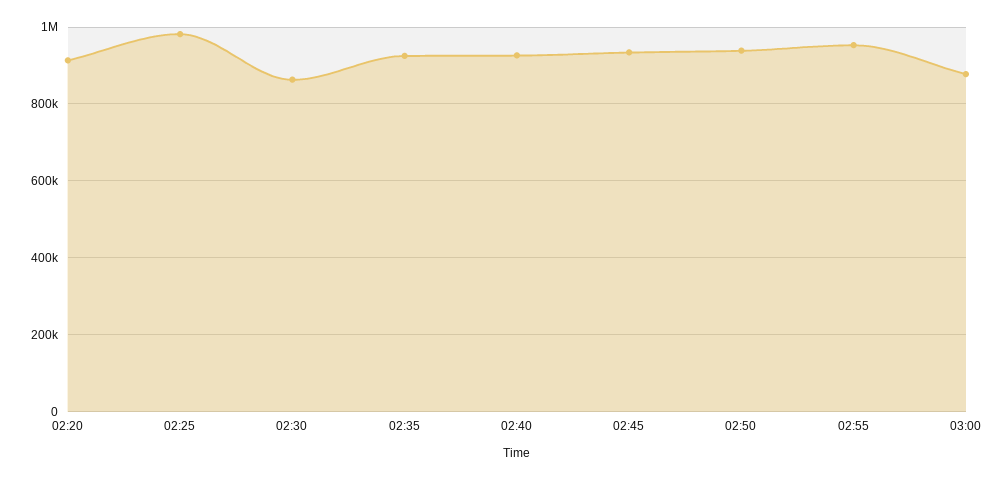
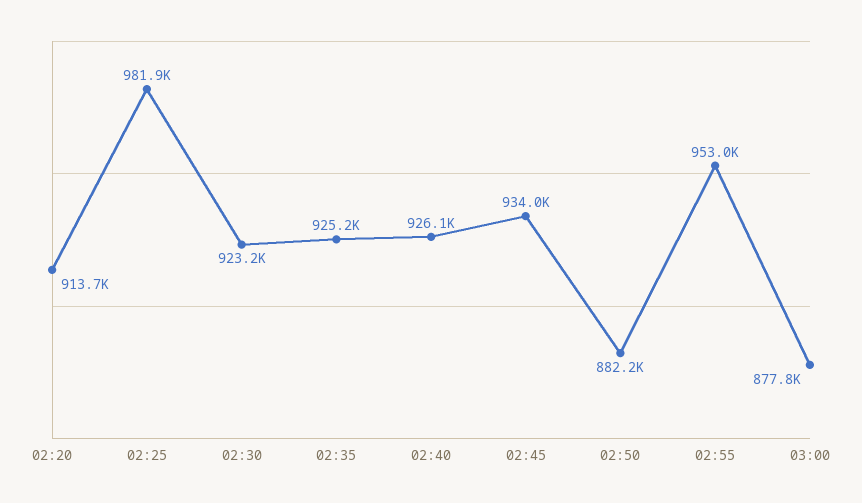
  {
    "02:20": 913700,
    "02:25": 981900,
-   "02:30": 860000,
+   "02:30": 923200,
    "02:35": 925200,
    "02:40": 926100,
    "02:45": 934000,
-   "02:50": 940000,
+   "02:50": 882200,
    "02:55": 953000,
    "03:00": 877800
  }

